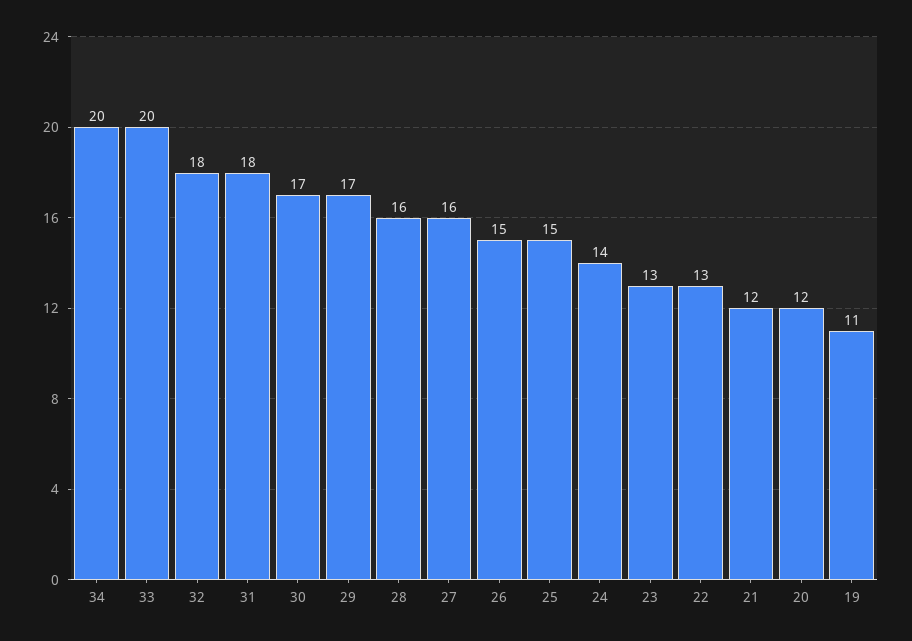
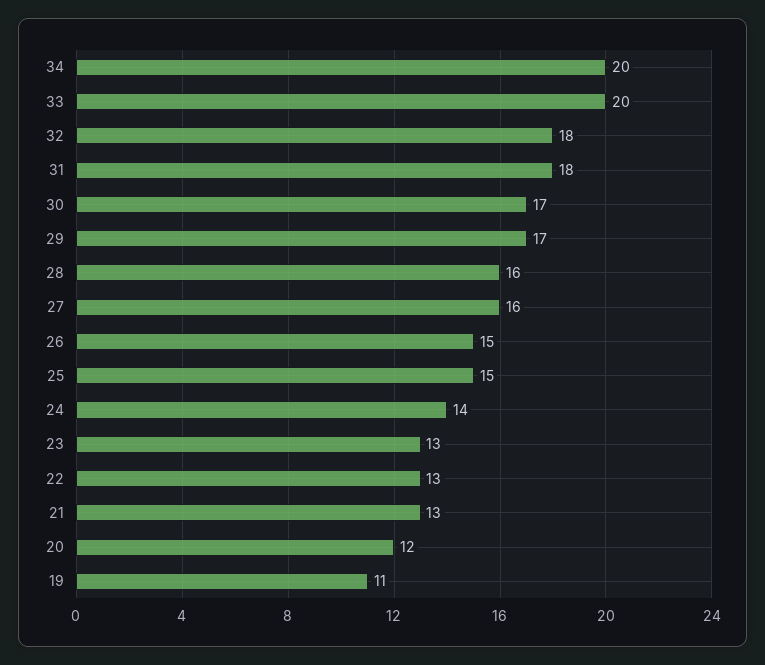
  {
    "34": 20,
    "33": 20,
    "32": 18,
    "31": 18,
    "30": 17,
    "29": 17,
    "28": 16,
    "27": 16,
    "26": 15,
    "25": 15,
    "24": 14,
    "23": 13,
    "22": 13,
-   "21": 12,
+   "21": 13,
    "20": 12,
    "19": 11
  }

